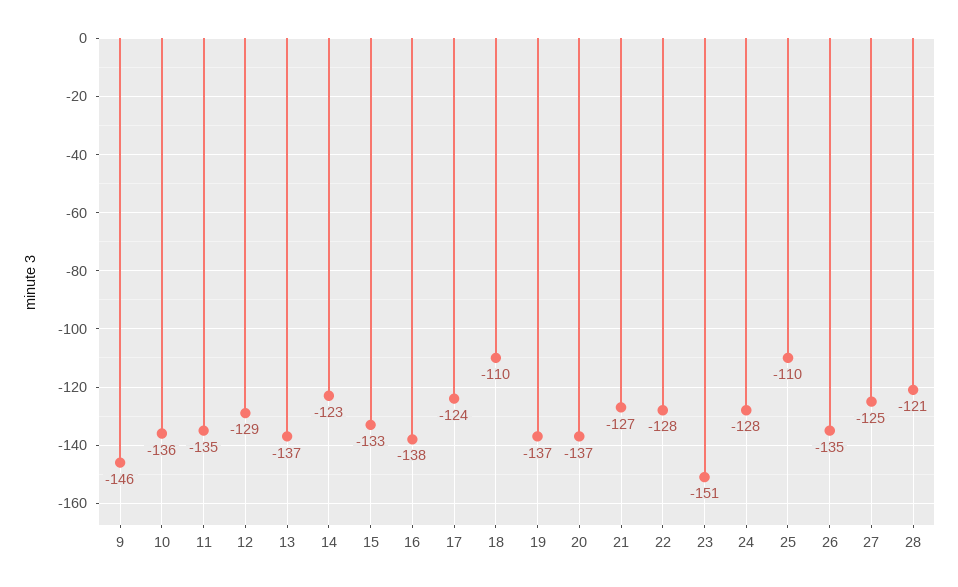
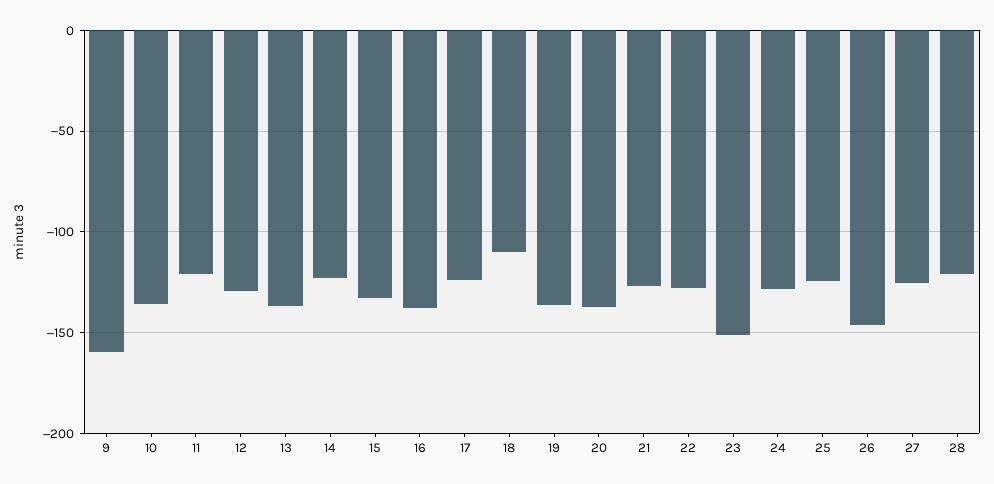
  {
-   "9": -146,
+   "9": -160,
    "10": -136,
-   "11": -135,
+   "11": -120,
    "12": -129,
    "13": -137,
    "14": -123,
    "15": -133,
    "16": -138,
    "17": -124,
    "18": -110,
    "19": -137,
    "20": -137,
    "21": -127,
    "22": -128,
    "23": -151,
    "24": -128,
-   "25": -110,
+   "25": -125,
-   "26": -135,
+   "26": -145,
    "27": -125,
    "28": -121
  }

